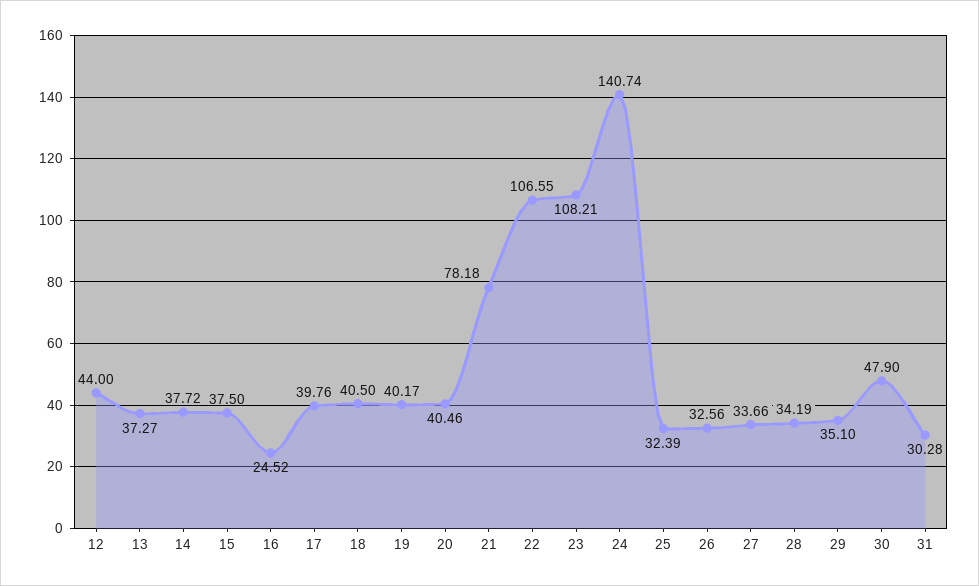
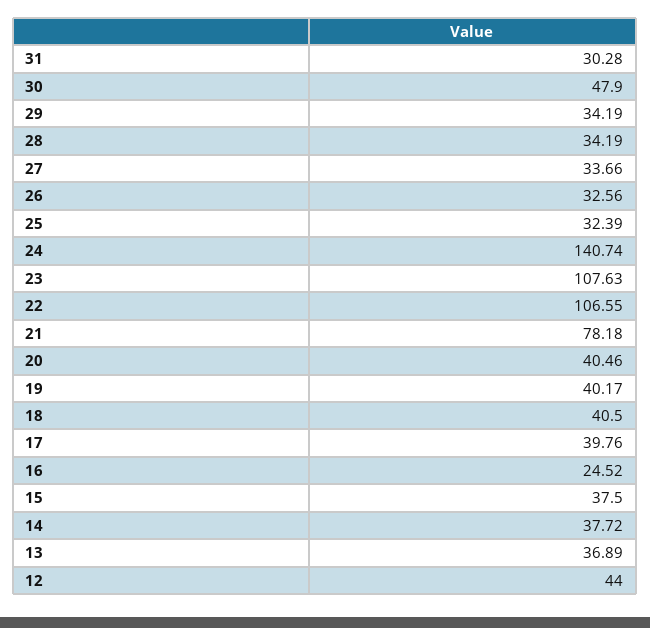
  {
    "12": 44,
-   "13": 37.27,
+   "13": 36.89,
    "14": 37.72,
    "15": 37.5,
    "16": 24.52,
    "17": 39.76,
    "18": 40.5,
    "19": 40.17,
    "20": 40.46,
    "21": 78.18,
    "22": 106.55,
-   "23": 108.21,
+   "23": 107.63,
    "24": 140.74,
    "25": 32.39,
    "26": 32.56,
    "27": 33.66,
    "28": 34.19,
-   "29": 35.1,
+   "29": 34.19,
    "30": 47.9,
    "31": 30.28
  }

